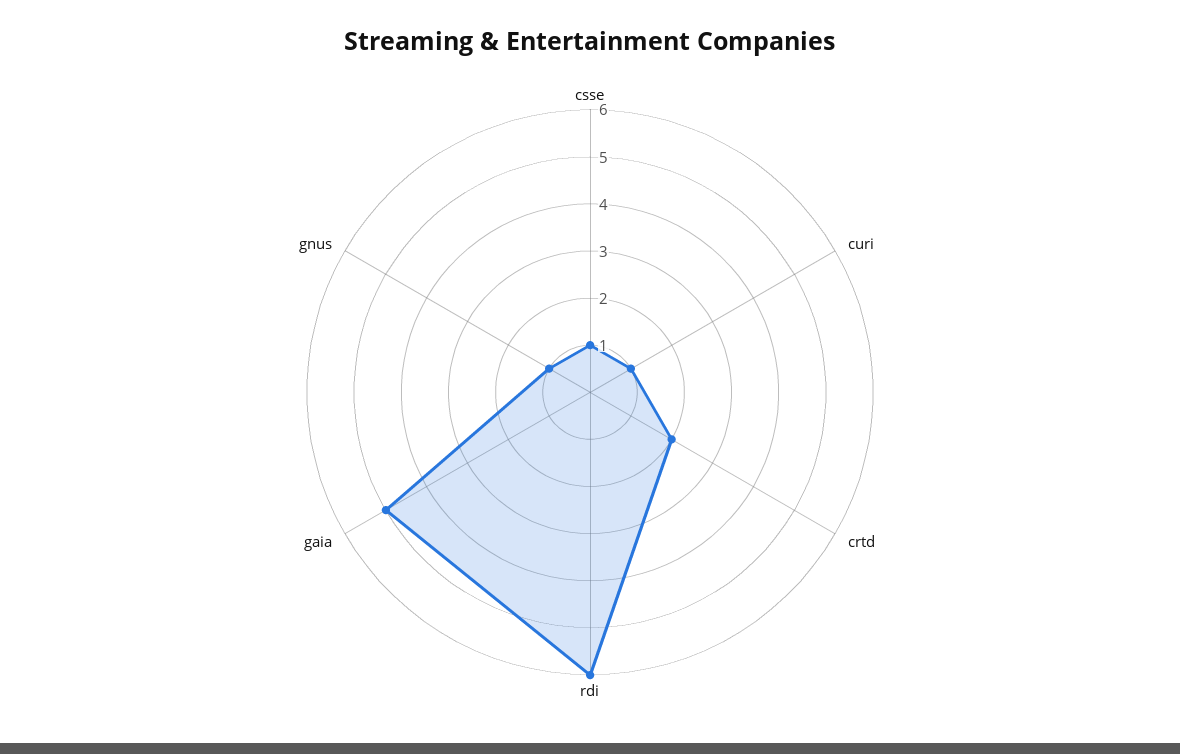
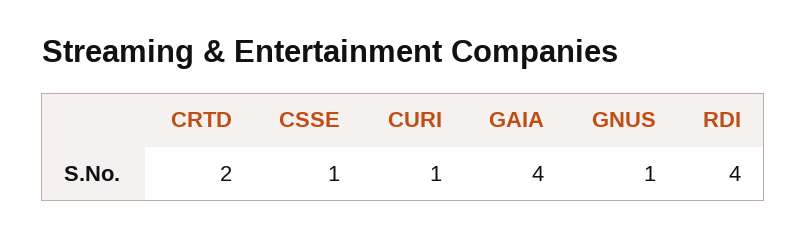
  {
    "csse": 1,
    "curi": 1,
    "crtd": 2,
-   "rdi": 6,
+   "rdi": 4,
-   "gaia": 5,
+   "gaia": 4,
    "gnus": 1
  }

